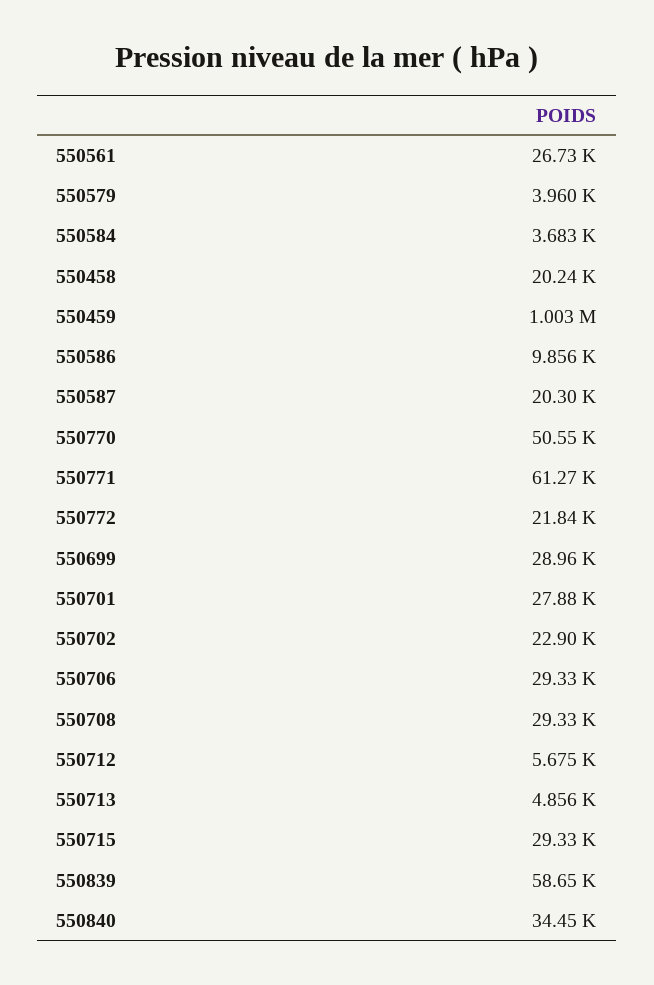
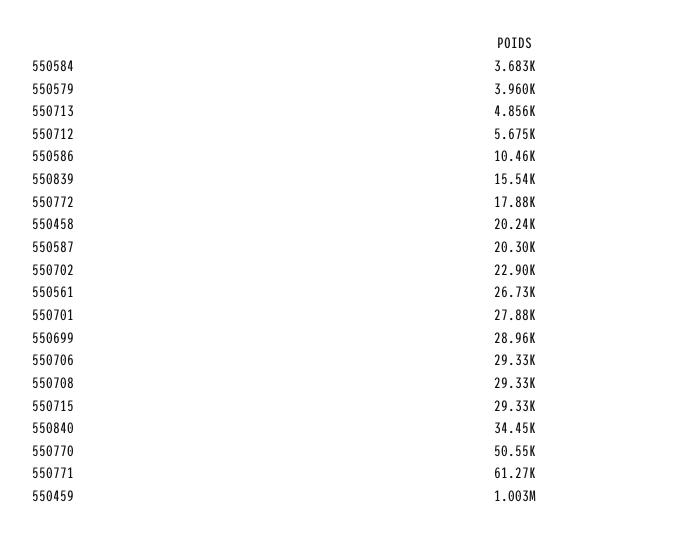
  {
    "550561": 26730,
    "550579": 3960,
    "550584": 3683,
    "550458": 20240,
    "550459": 1003000,
-   "550586": 9856,
+   "550586": 10460,
    "550587": 20300,
    "550770": 50550,
    "550771": 61270,
-   "550772": 21840,
+   "550772": 17880,
    "550699": 28960,
    "550701": 27880,
    "550702": 22900,
    "550706": 29330,
    "550708": 29330,
    "550712": 5675,
    "550713": 4856,
    "550715": 29330,
-   "550839": 58650,
+   "550839": 15540,
    "550840": 34450
  }

